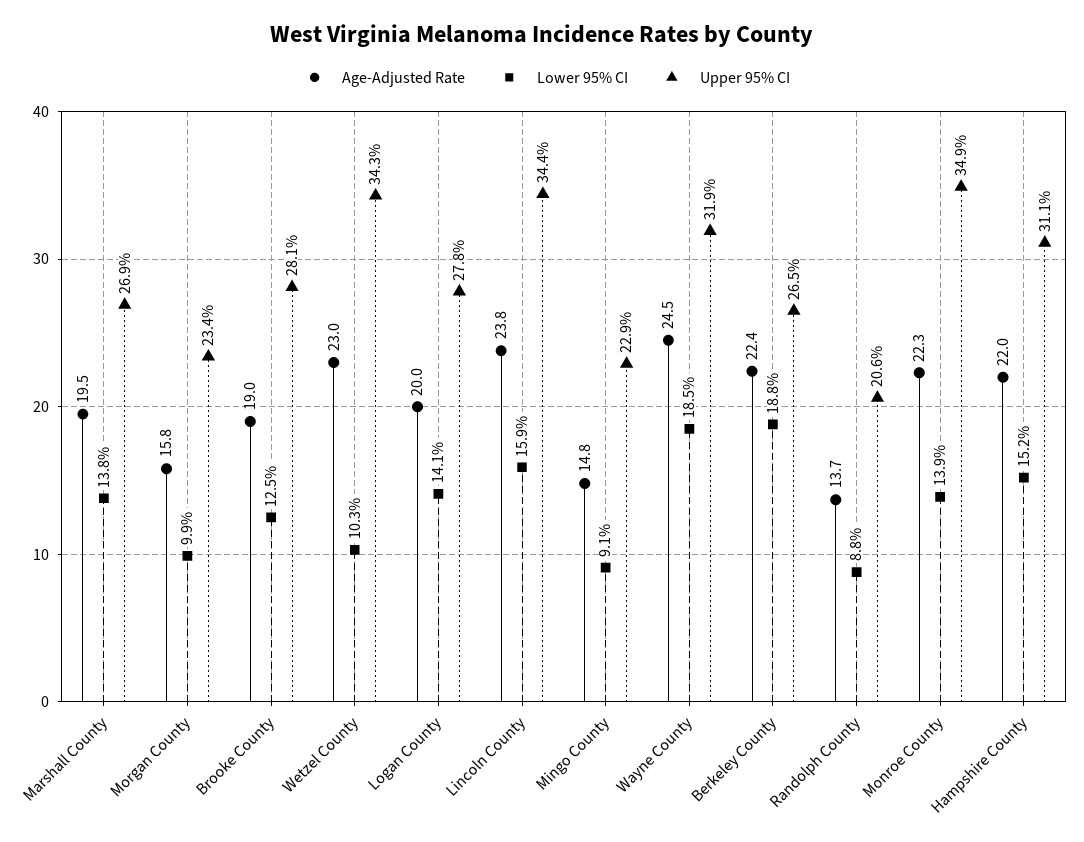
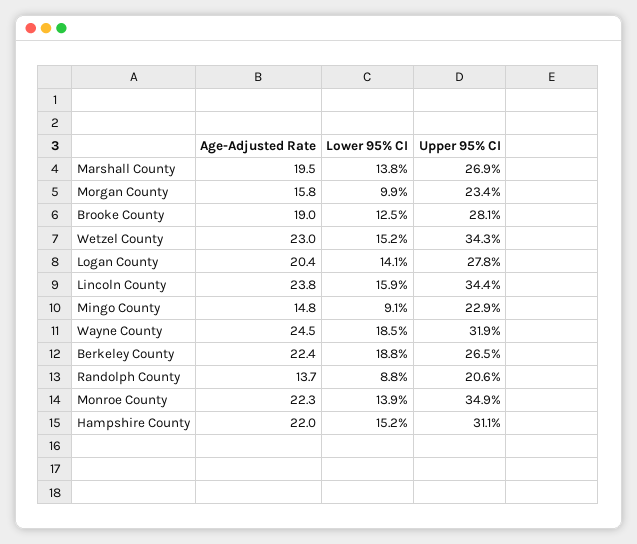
  {
    "Age-Adjusted Rate": {
      "Marshall County": 19.5,
      "Morgan County": 15.8,
      "Brooke County": 19,
      "Wetzel County": 23,
-     "Logan County": 20,
+     "Logan County": 20.4,
      "Lincoln County": 23.8,
      "Mingo County": 14.8,
      "Wayne County": 24.5,
      "Berkeley County": 22.4,
      "Randolph County": 13.7,
      "Monroe County": 22.3,
      "Hampshire County": 22
    },
    "Lower 95% CI": {
      "Marshall County": 13.8,
      "Morgan County": 9.9,
      "Brooke County": 12.5,
-     "Wetzel County": 10.3,
+     "Wetzel County": 15.2,
      "Logan County": 14.1,
      "Lincoln County": 15.9,
      "Mingo County": 9.1,
      "Wayne County": 18.5,
      "Berkeley County": 18.8,
      "Randolph County": 8.8,
      "Monroe County": 13.9,
      "Hampshire County": 15.2
    },
    "Upper 95% CI": {
      "Marshall County": 26.9,
      "Morgan County": 23.4,
      "Brooke County": 28.1,
      "Wetzel County": 34.3,
      "Logan County": 27.8,
      "Lincoln County": 34.4,
      "Mingo County": 22.9,
      "Wayne County": 31.9,
      "Berkeley County": 26.5,
      "Randolph County": 20.6,
      "Monroe County": 34.9,
      "Hampshire County": 31.1
    }
  }

